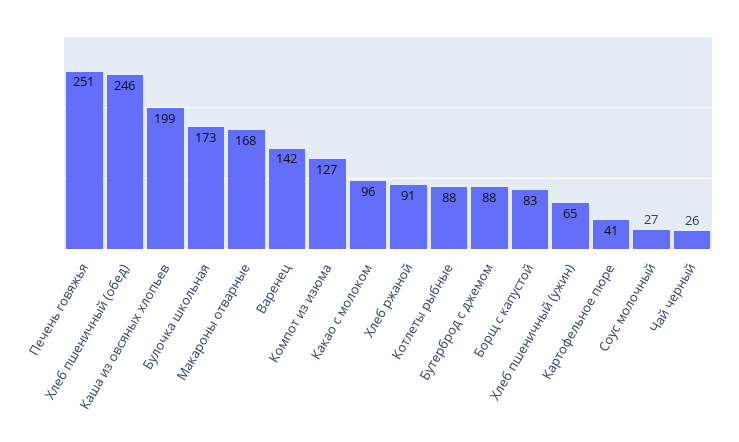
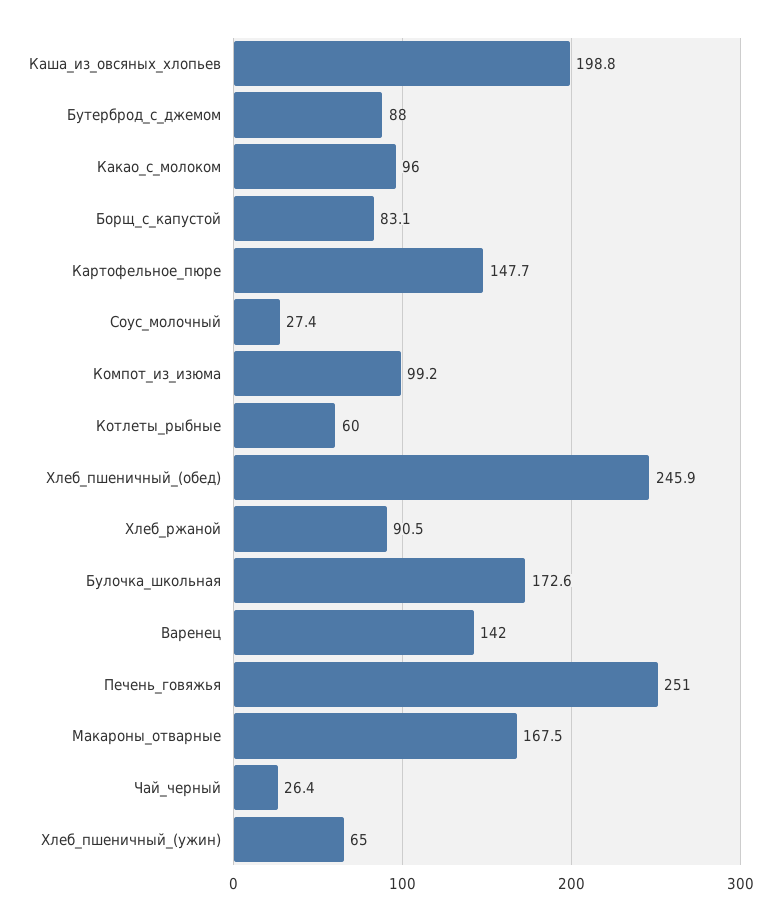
  {
    "Печень говяжья": 251,
    "Хлеб пшеничный (обед)": 245.9,
    "Каша из овсяных хлопьев": 198.8,
    "Булочка школьная": 172.6,
    "Макароны отварные": 167.5,
    "Варенец": 142,
-   "Компот из изюма": 127,
+   "Компот из изюма": 99.2,
    "Какао с молоком": 96,
    "Хлеб ржаной": 90.5,
-   "Котлеты рыбные": 88,
+   "Котлеты рыбные": 60,
    "Бутерброд с джемом": 88,
    "Борщ с капустой": 83.1,
    "Хлеб пшеничный (ужин)": 65,
-   "Картофельное пюре": 41,
+   "Картофельное пюре": 147.7,
    "Соус молочный": 27.4,
    "Чай черный": 26.4
  }

